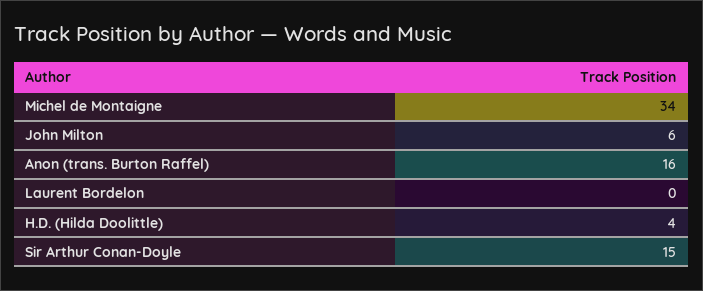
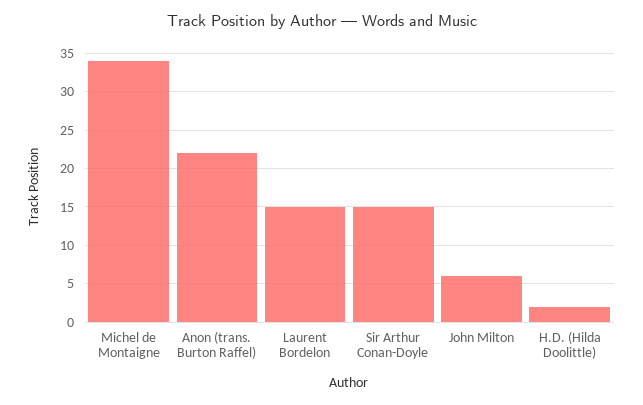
  {
    "Michel de Montaigne": 34,
    "John Milton": 6,
-   "Anon (trans. Burton Raffel)": 16,
+   "Anon (trans. Burton Raffel)": 22,
-   "Laurent Bordelon": 0,
+   "Laurent Bordelon": 15,
-   "H.D. (Hilda Doolittle)": 4,
+   "H.D. (Hilda Doolittle)": 2,
    "Sir Arthur Conan-Doyle": 15
  }

